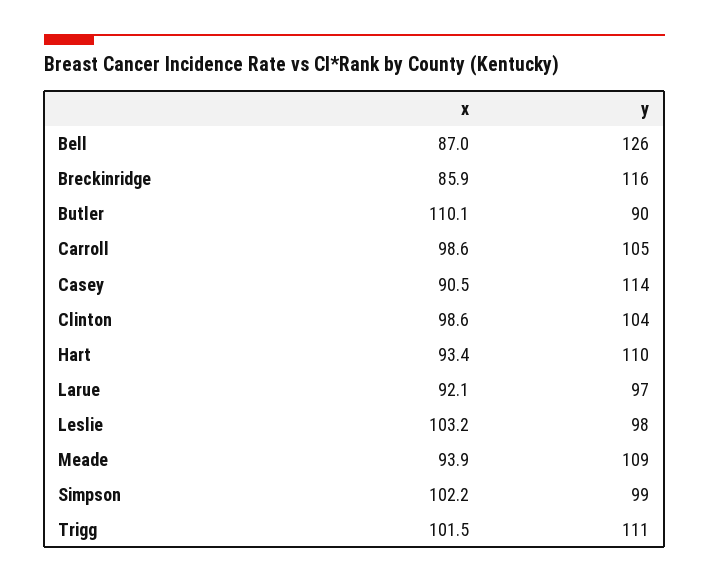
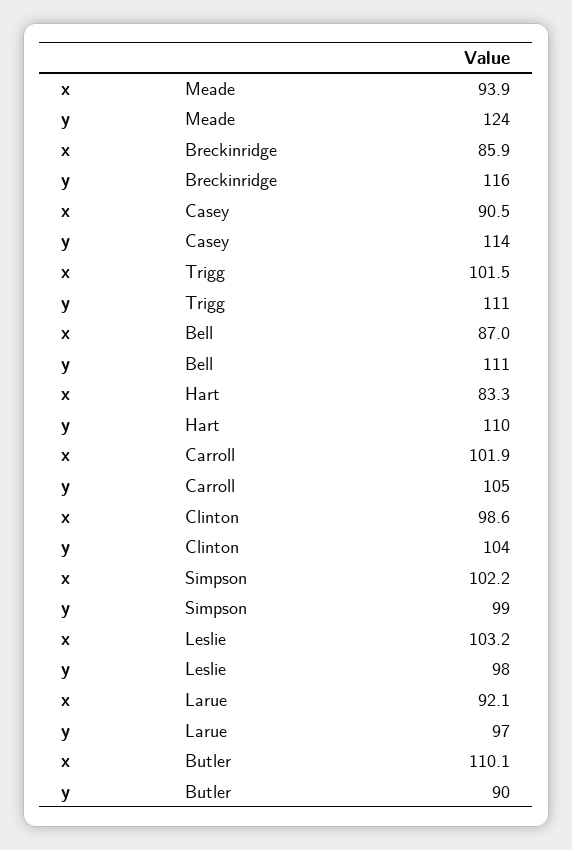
  {
    "x": {
      "Bell": 87,
      "Breckinridge": 85.9,
      "Butler": 110.1,
-     "Carroll": 98.6,
+     "Carroll": 101.9,
      "Casey": 90.5,
      "Clinton": 98.6,
-     "Hart": 93.4,
+     "Hart": 83.3,
      "Larue": 92.1,
      "Leslie": 103.2,
      "Meade": 93.9,
      "Simpson": 102.2,
      "Trigg": 101.5
    },
    "y": {
-     "Bell": 126,
+     "Bell": 111,
      "Breckinridge": 116,
      "Butler": 90,
      "Carroll": 105,
      "Casey": 114,
      "Clinton": 104,
      "Hart": 110,
      "Larue": 97,
      "Leslie": 98,
-     "Meade": 109,
+     "Meade": 124,
      "Simpson": 99,
      "Trigg": 111
    }
  }

